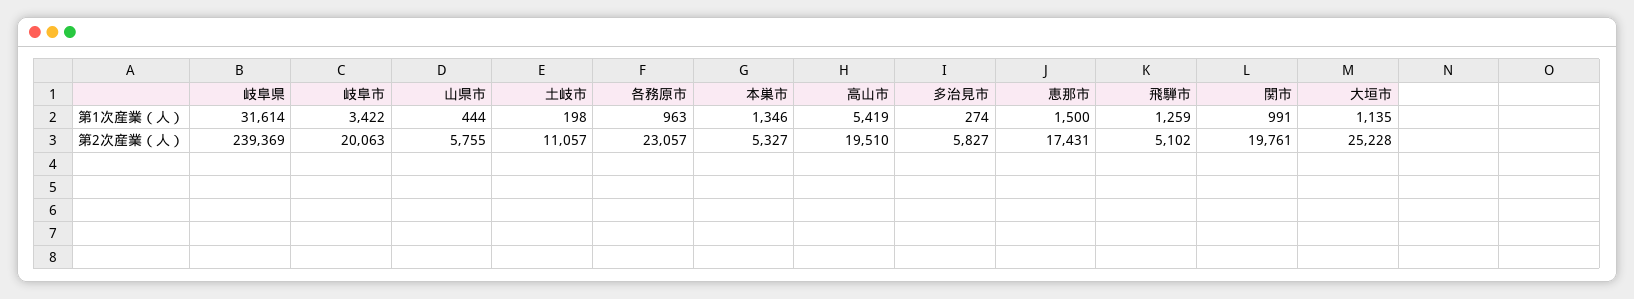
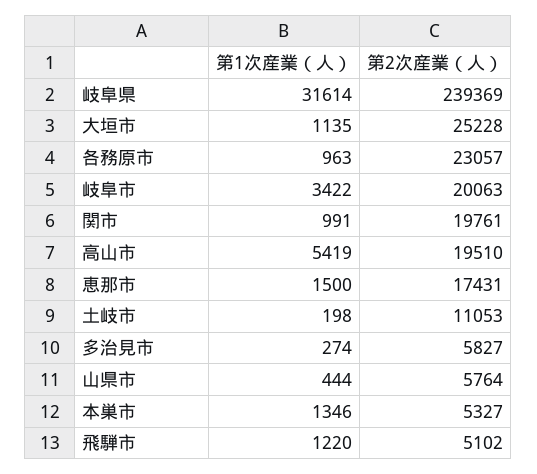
  {
    "岐阜県": {
      "第1次産業（人）": 31614,
      "第2次産業（人）": 239369
    },
    "岐阜市": {
      "第1次産業（人）": 3422,
      "第2次産業（人）": 20063
    },
    "山県市": {
      "第1次産業（人）": 444,
-     "第2次産業（人）": 5755
+     "第2次産業（人）": 5764
    },
    "土岐市": {
      "第1次産業（人）": 198,
-     "第2次産業（人）": 11057
+     "第2次産業（人）": 11053
    },
    "各務原市": {
      "第1次産業（人）": 963,
      "第2次産業（人）": 23057
    },
    "本巣市": {
      "第1次産業（人）": 1346,
      "第2次産業（人）": 5327
    },
    "高山市": {
      "第1次産業（人）": 5419,
      "第2次産業（人）": 19510
    },
    "多治見市": {
      "第1次産業（人）": 274,
      "第2次産業（人）": 5827
    },
    "恵那市": {
      "第1次産業（人）": 1500,
      "第2次産業（人）": 17431
    },
    "飛騨市": {
-     "第1次産業（人）": 1259,
+     "第1次産業（人）": 1220,
      "第2次産業（人）": 5102
    },
    "関市": {
      "第1次産業（人）": 991,
      "第2次産業（人）": 19761
    },
    "大垣市": {
      "第1次産業（人）": 1135,
      "第2次産業（人）": 25228
    }
  }

